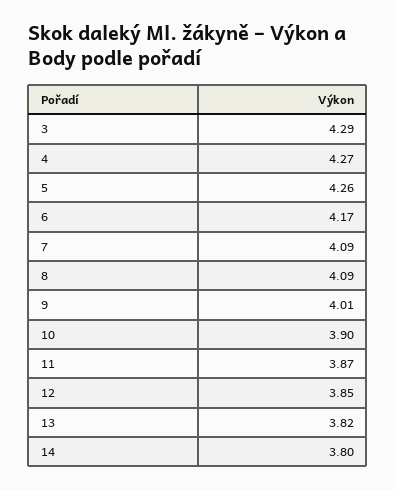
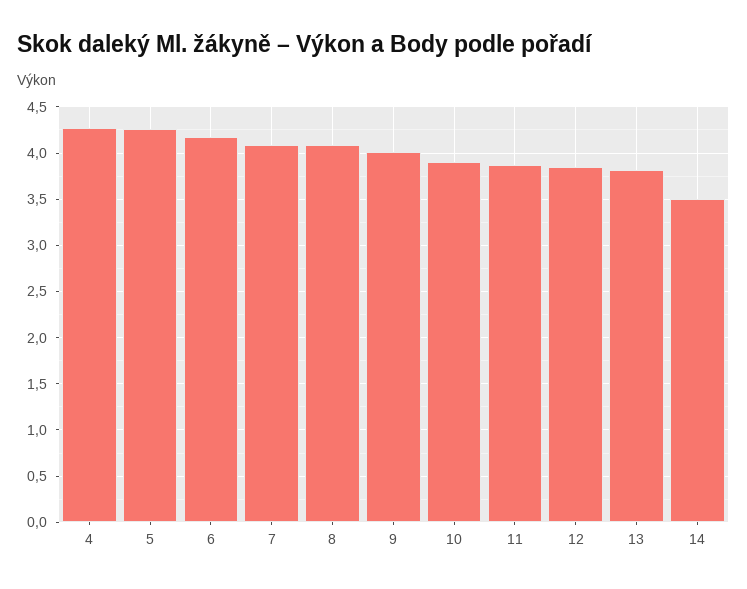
  {
-   "3": 4.29,
    "4": 4.27,
    "5": 4.26,
    "6": 4.17,
    "7": 4.09,
    "8": 4.09,
    "9": 4.01,
    "10": 3.9,
    "11": 3.87,
    "12": 3.85,
    "13": 3.82,
-   "14": 3.8
+   "14": 3.5
  }

